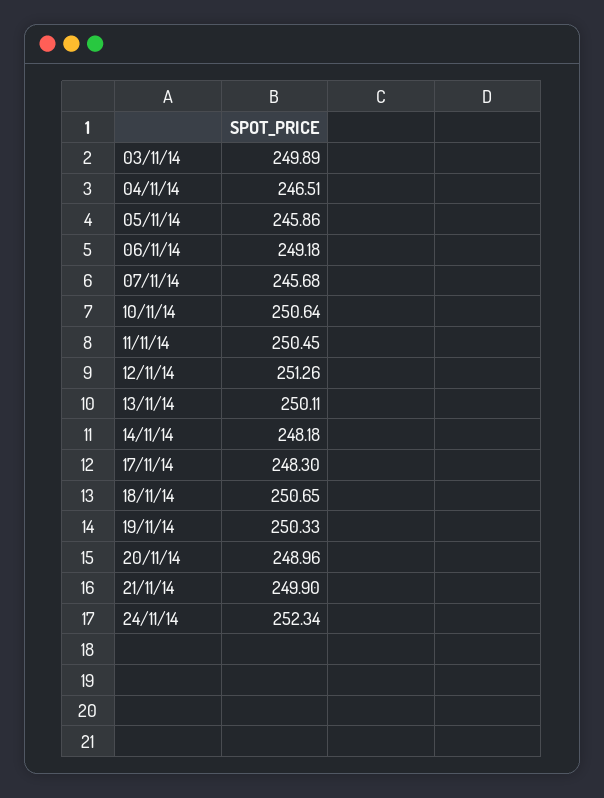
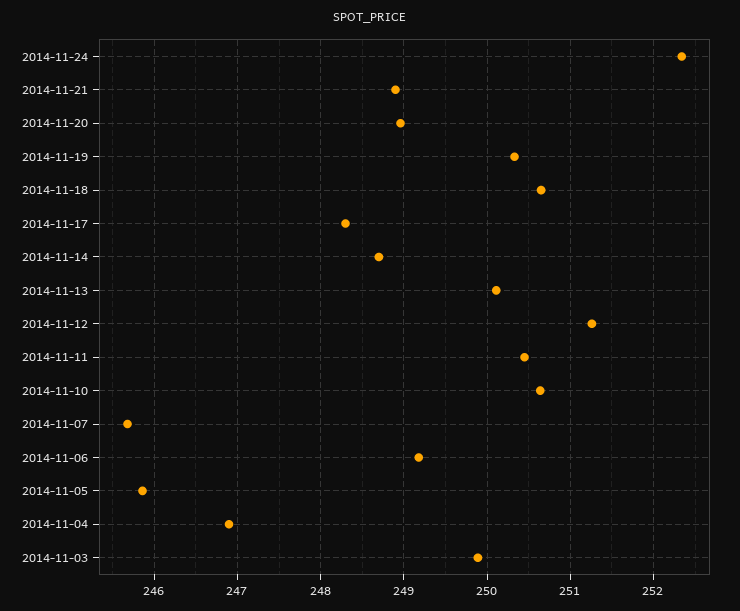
  {
    "03/11/14": 249.89,
-   "04/11/14": 246.51,
+   "04/11/14": 246.9,
    "05/11/14": 245.86,
    "06/11/14": 249.18,
    "07/11/14": 245.68,
    "10/11/14": 250.64,
    "11/11/14": 250.45,
    "12/11/14": 251.26,
    "13/11/14": 250.11,
-   "14/11/14": 248.18,
+   "14/11/14": 248.7,
    "17/11/14": 248.3,
    "18/11/14": 250.65,
    "19/11/14": 250.33,
    "20/11/14": 248.96,
-   "21/11/14": 249.9,
+   "21/11/14": 248.9,
    "24/11/14": 252.34
  }

